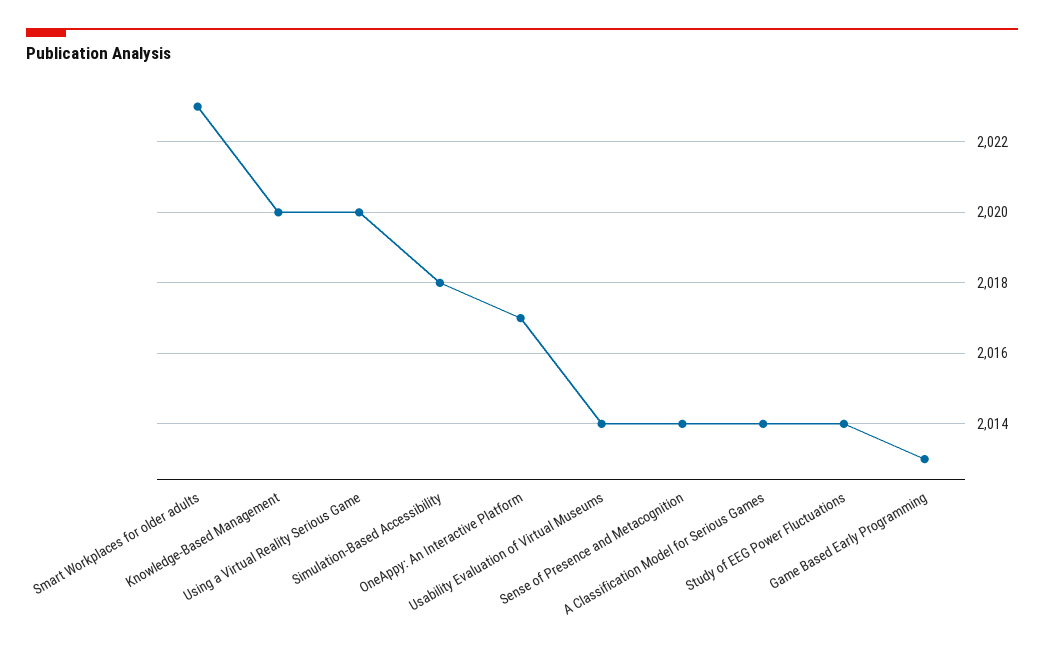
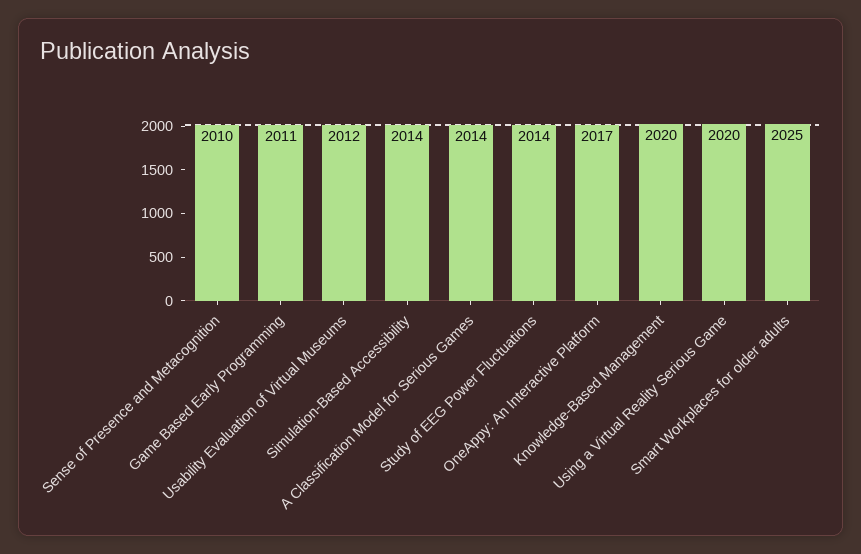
  {
-   "Smart Workplaces for older adults": 2023,
+   "Smart Workplaces for older adults": 2025,
    "Knowledge-Based Management": 2020,
    "Using a Virtual Reality Serious Game": 2020,
-   "Simulation-Based Accessibility": 2018,
+   "Simulation-Based Accessibility": 2014,
    "OneAppy: An Interactive Platform": 2017,
-   "Usability Evaluation of Virtual Museums": 2014,
+   "Usability Evaluation of Virtual Museums": 2012,
-   "Sense of Presence and Metacognition": 2014,
+   "Sense of Presence and Metacognition": 2010,
    "A Classification Model for Serious Games": 2014,
    "Study of EEG Power Fluctuations": 2014,
-   "Game Based Early Programming": 2013
+   "Game Based Early Programming": 2011
  }

